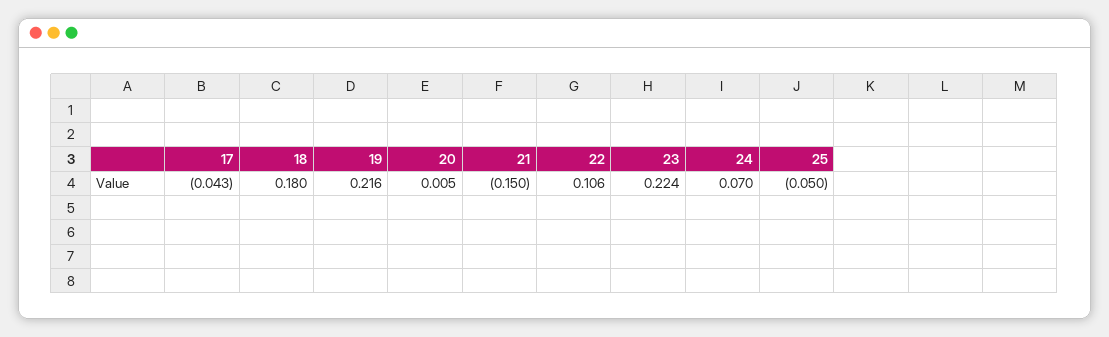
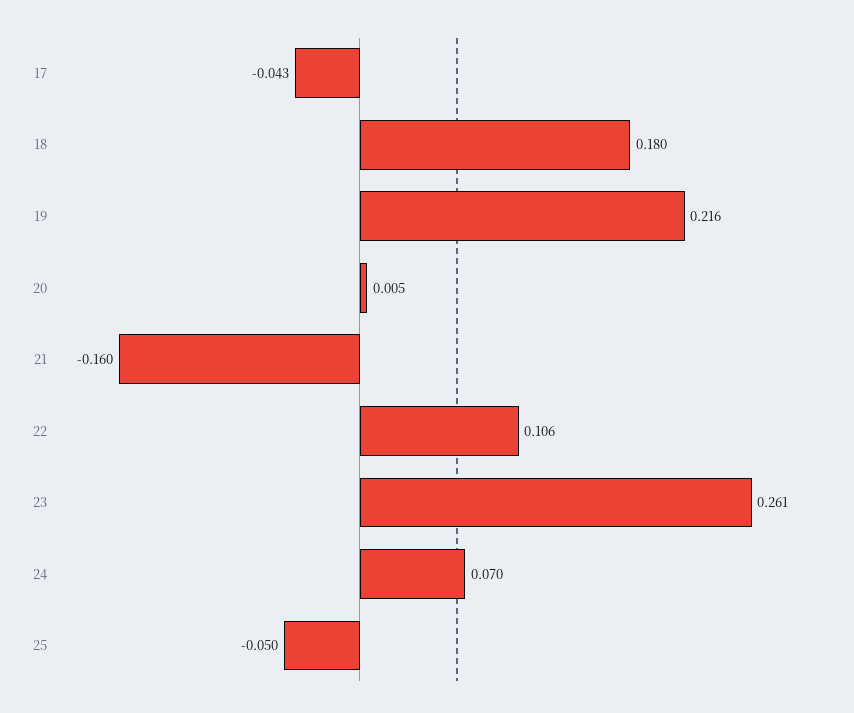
  {
    "17": -0.043,
    "18": 0.18,
    "19": 0.216,
    "20": 0.005,
-   "21": -0.15,
+   "21": -0.16,
    "22": 0.106,
-   "23": 0.224,
+   "23": 0.261,
    "24": 0.07,
    "25": -0.05
  }

